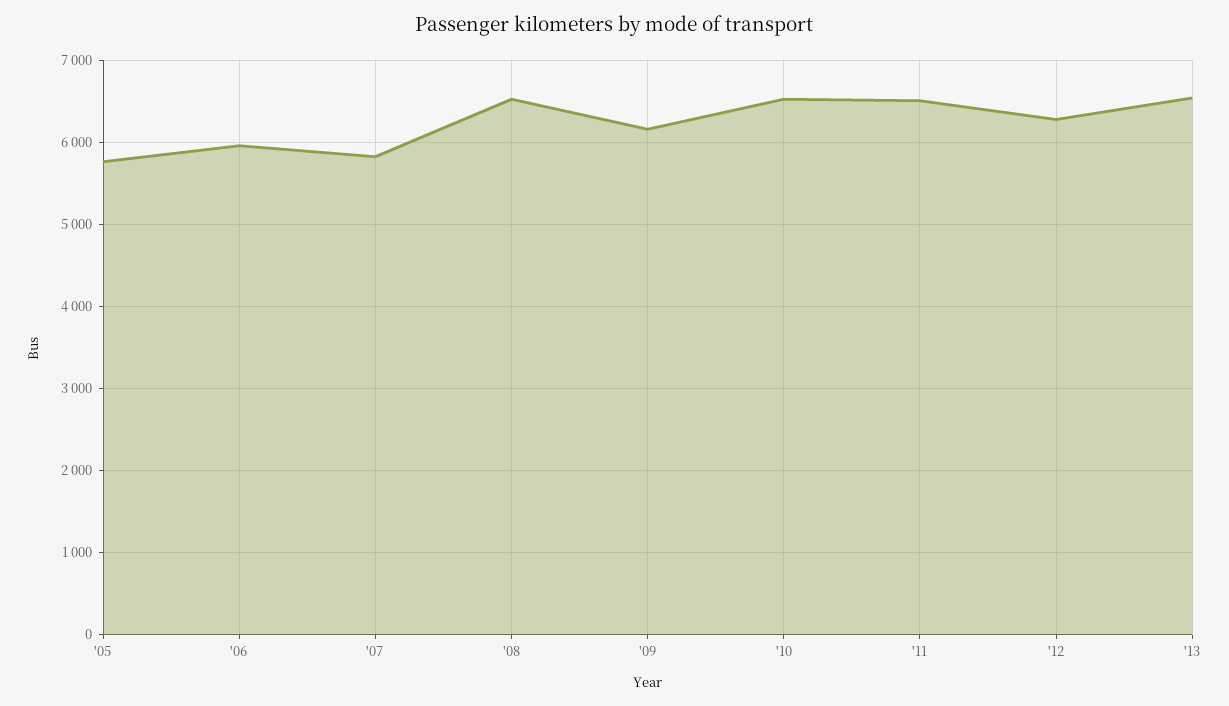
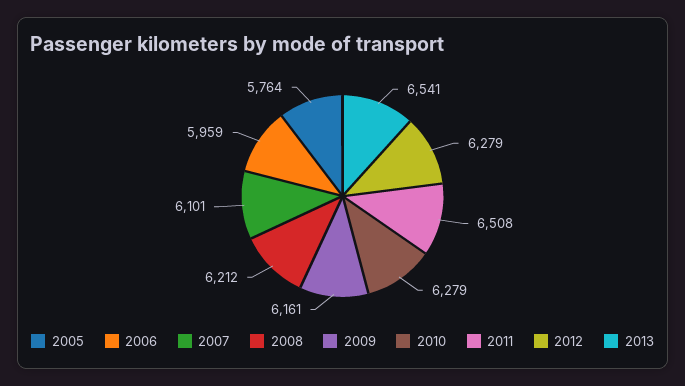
  {
    "'05": 5764,
    "'06": 5959,
-   "'07": 5800,
+   "'07": 6101,
-   "'08": 6500,
+   "'08": 6212,
    "'09": 6161,
-   "'10": 6500,
+   "'10": 6279,
    "'11": 6508,
    "'12": 6279,
    "'13": 6541
  }

